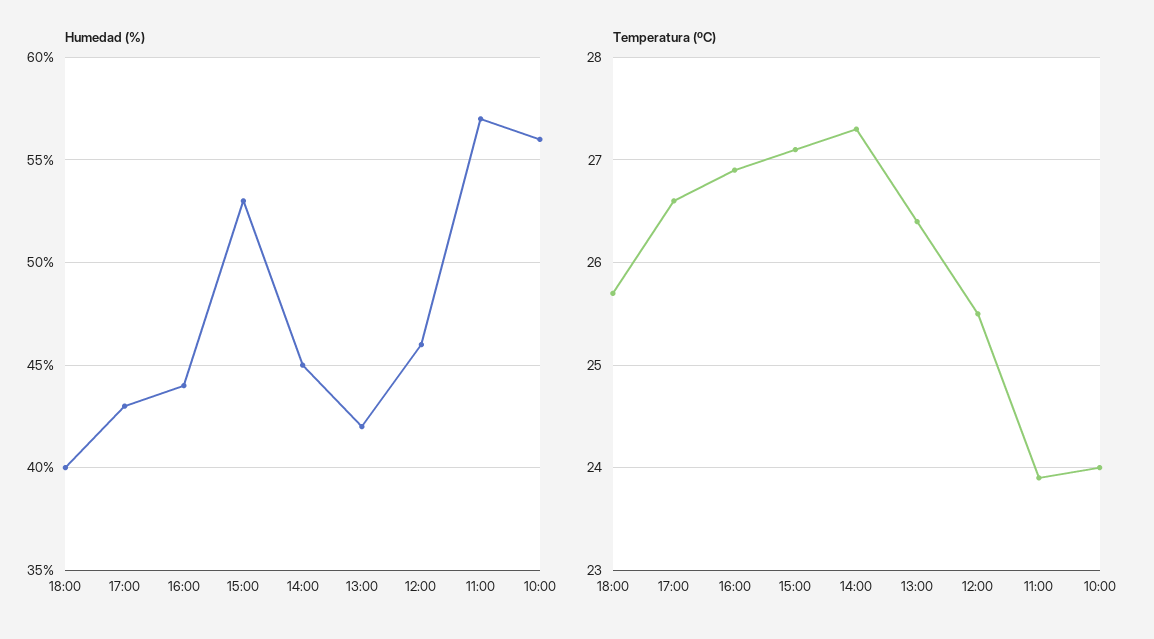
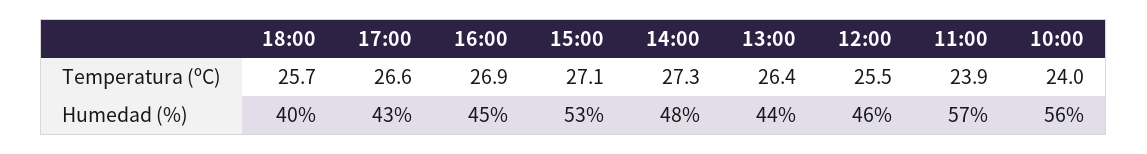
  {
    "Humedad (%)": {
      "18:00": 40,
      "17:00": 43,
-     "16:00": 44,
+     "16:00": 45,
      "15:00": 53,
-     "14:00": 45,
+     "14:00": 48,
-     "13:00": 42,
+     "13:00": 44,
      "12:00": 46,
      "11:00": 57,
      "10:00": 56
    },
    "Temperatura (ºC)": {
      "18:00": 25.7,
      "17:00": 26.6,
      "16:00": 26.9,
      "15:00": 27.1,
      "14:00": 27.3,
      "13:00": 26.4,
      "12:00": 25.5,
      "11:00": 23.9,
      "10:00": 24
    }
  }

